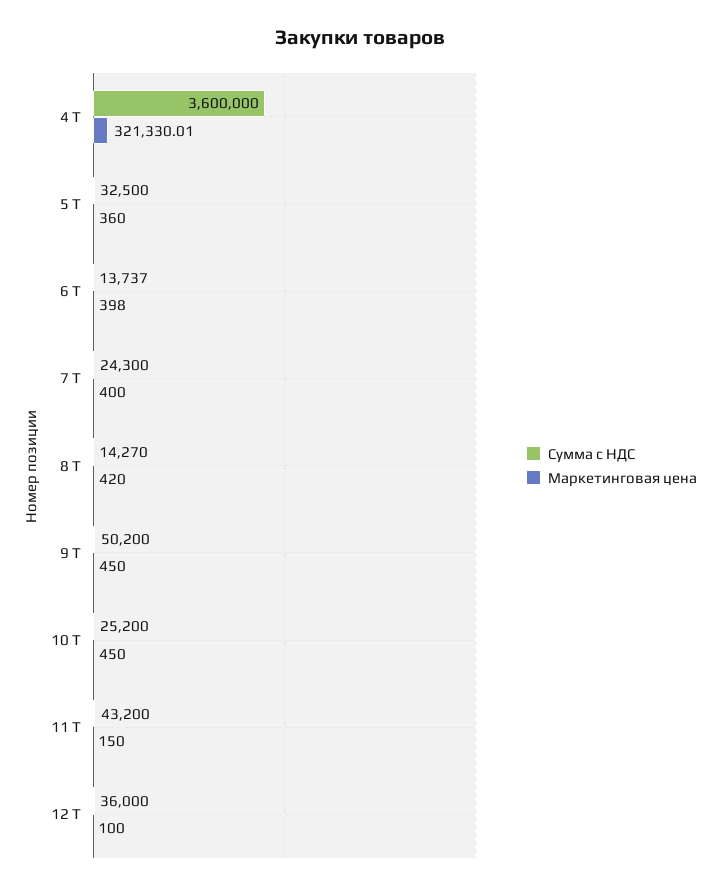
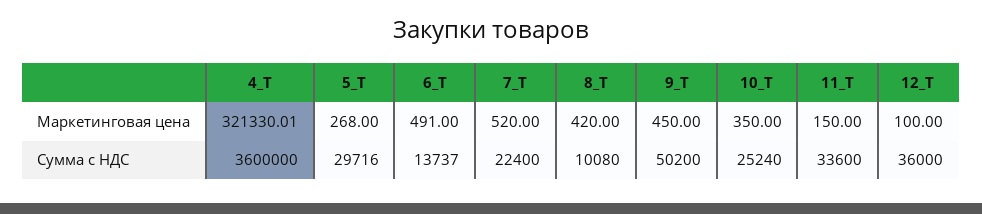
  {
    "Сумма с НДС": {
      "4 Т": 3600000,
-     "5 Т": 32500,
+     "5 Т": 29716,
      "6 Т": 13737,
-     "7 Т": 24300,
+     "7 Т": 22400,
-     "8 Т": 14270,
+     "8 Т": 10080,
      "9 Т": 50200,
-     "10 Т": 25200,
+     "10 Т": 25240,
-     "11 Т": 43200,
+     "11 Т": 33600,
      "12 Т": 36000
    },
    "Маркетинговая цена": {
      "4 Т": 321330.01,
-     "5 Т": 360,
+     "5 Т": 268,
-     "6 Т": 398,
+     "6 Т": 491,
-     "7 Т": 400,
+     "7 Т": 520,
      "8 Т": 420,
      "9 Т": 450,
-     "10 Т": 450,
+     "10 Т": 350,
      "11 Т": 150,
      "12 Т": 100
    }
  }

